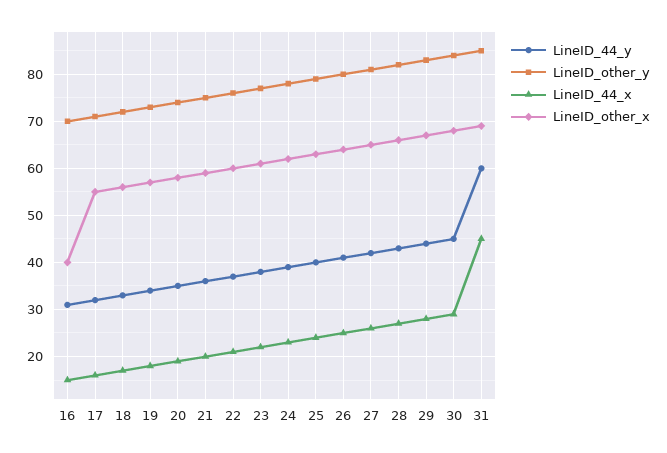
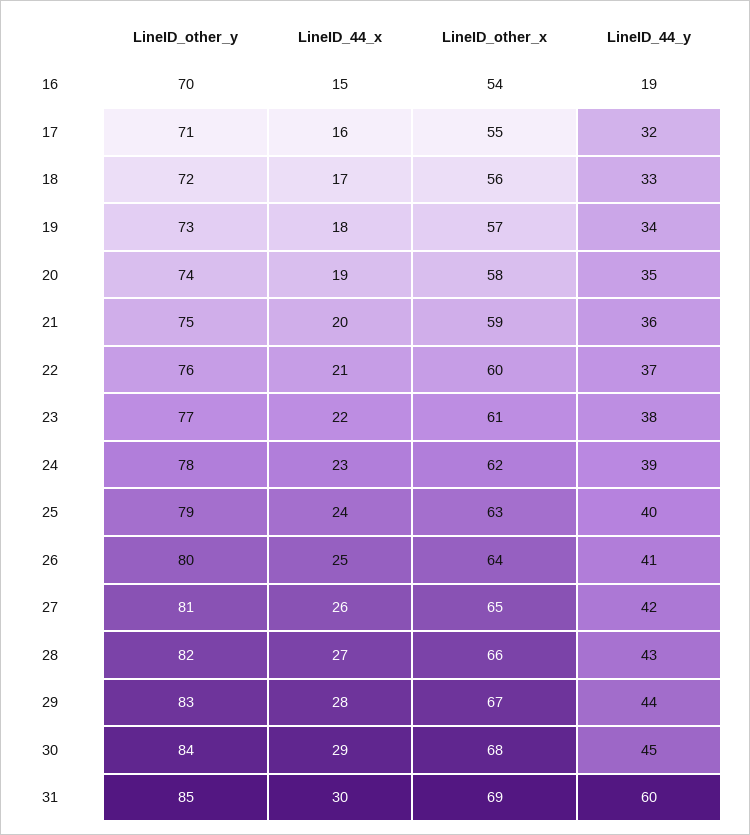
  {
    "LineID_44_y": {
-     "16": 30,
+     "16": 19,
      "17": 32,
      "18": 33,
      "19": 34,
      "20": 35,
      "21": 36,
      "22": 37,
      "23": 38,
      "24": 39,
      "25": 40,
      "26": 41,
      "27": 42,
      "28": 43,
      "29": 44,
      "30": 45,
      "31": 60
    },
    "LineID_other_y": {
      "16": 70,
      "17": 71,
      "18": 72,
      "19": 73,
      "20": 74,
      "21": 75,
      "22": 76,
      "23": 77,
      "24": 78,
      "25": 79,
      "26": 80,
      "27": 81,
      "28": 82,
      "29": 83,
      "30": 84,
      "31": 85
    },
    "LineID_44_x": {
      "16": 15,
      "17": 16,
      "18": 17,
      "19": 18,
      "20": 19,
      "21": 20,
      "22": 21,
      "23": 22,
      "24": 23,
      "25": 24,
      "26": 25,
      "27": 26,
      "28": 27,
      "29": 28,
      "30": 29,
-     "31": 45
+     "31": 30
    },
    "LineID_other_x": {
-     "16": 40,
+     "16": 54,
      "17": 55,
      "18": 56,
      "19": 57,
      "20": 58,
      "21": 59,
      "22": 60,
      "23": 61,
      "24": 62,
      "25": 63,
      "26": 64,
      "27": 65,
      "28": 66,
      "29": 67,
      "30": 68,
      "31": 69
    }
  }

